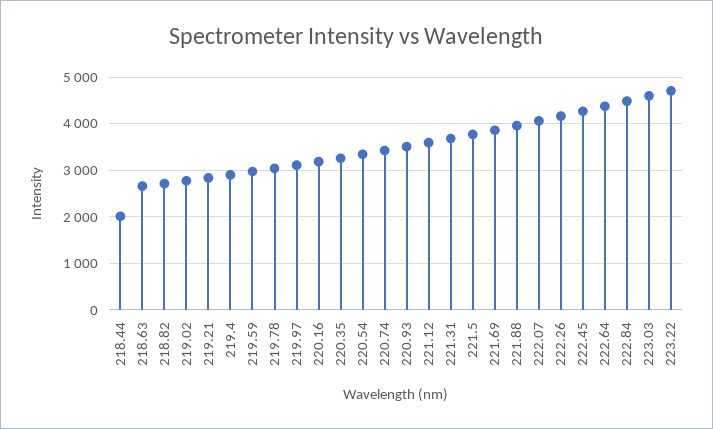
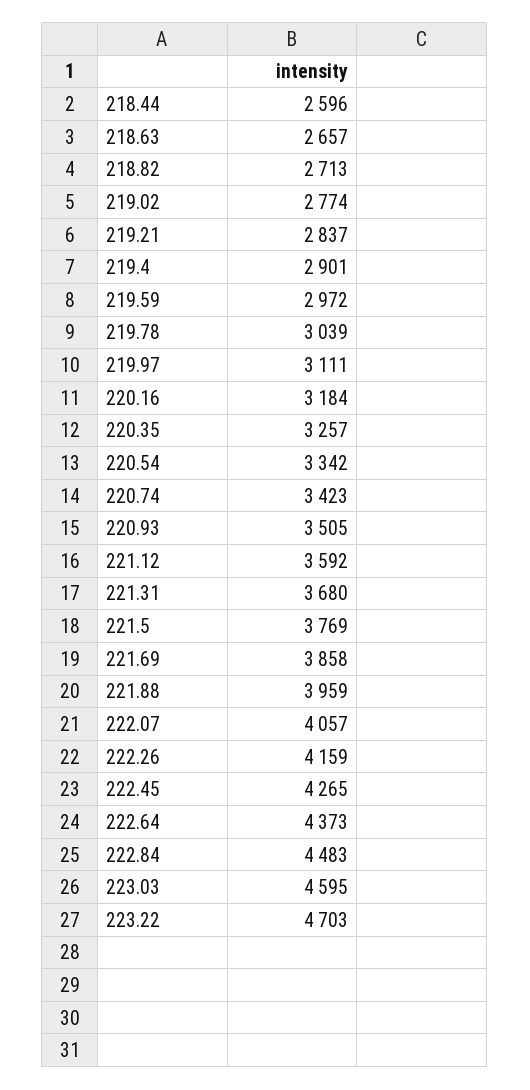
  {
-   "218.44": 2000,
+   "218.44": 2596,
    "218.63": 2657,
    "218.82": 2713,
    "219.02": 2774,
    "219.21": 2837,
    "219.4": 2901,
    "219.59": 2972,
    "219.78": 3039,
    "219.97": 3111,
    "220.16": 3184,
    "220.35": 3257,
    "220.54": 3342,
    "220.74": 3423,
    "220.93": 3505,
    "221.12": 3592,
    "221.31": 3680,
    "221.5": 3769,
    "221.69": 3858,
    "221.88": 3959,
    "222.07": 4057,
    "222.26": 4159,
    "222.45": 4265,
    "222.64": 4373,
    "222.84": 4483,
    "223.03": 4595,
    "223.22": 4703
  }

